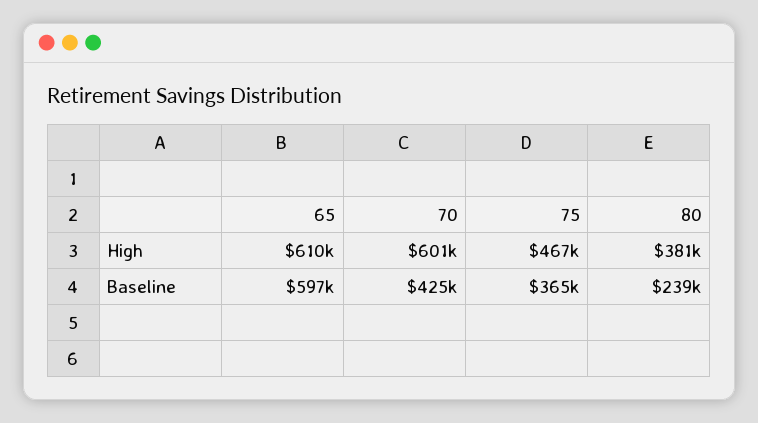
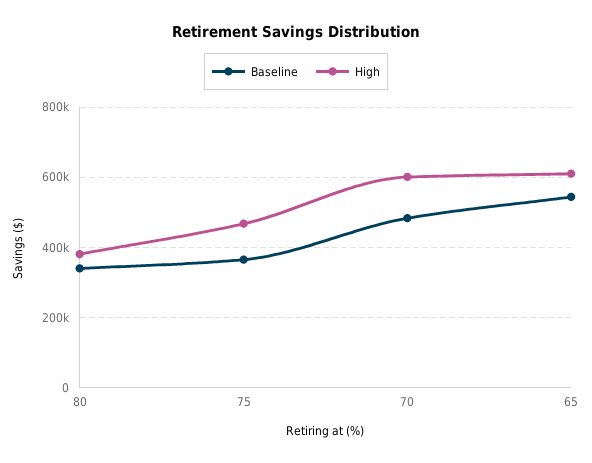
  {
    "High": {
      "65": 610000,
      "70": 601000,
      "75": 467000,
      "80": 381000
    },
    "Baseline": {
-     "65": 597000,
+     "65": 540000,
-     "70": 425000,
+     "70": 480000,
      "75": 365000,
-     "80": 239000
+     "80": 340000
    }
  }

